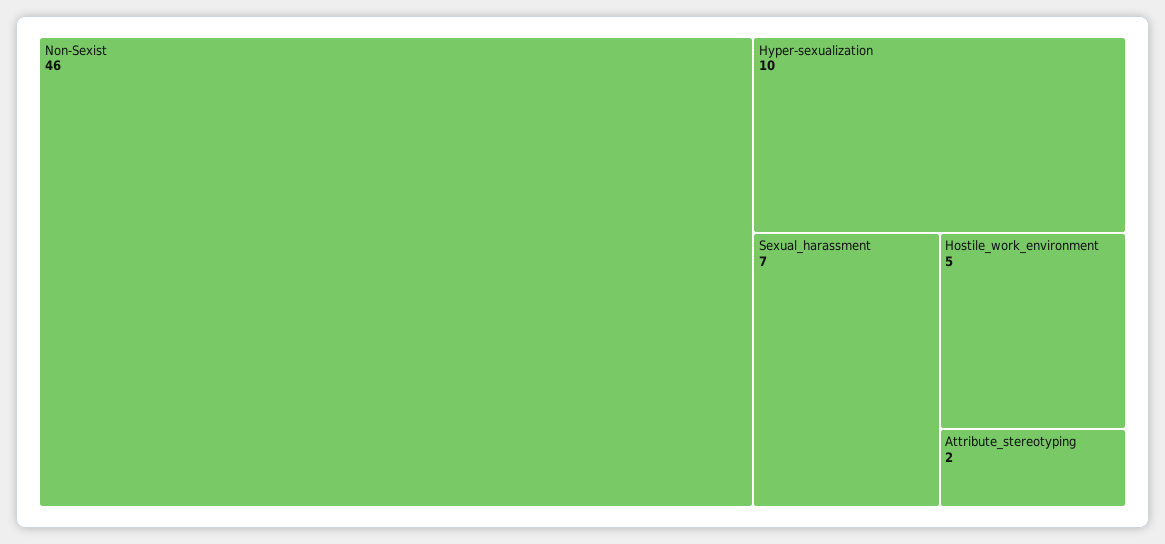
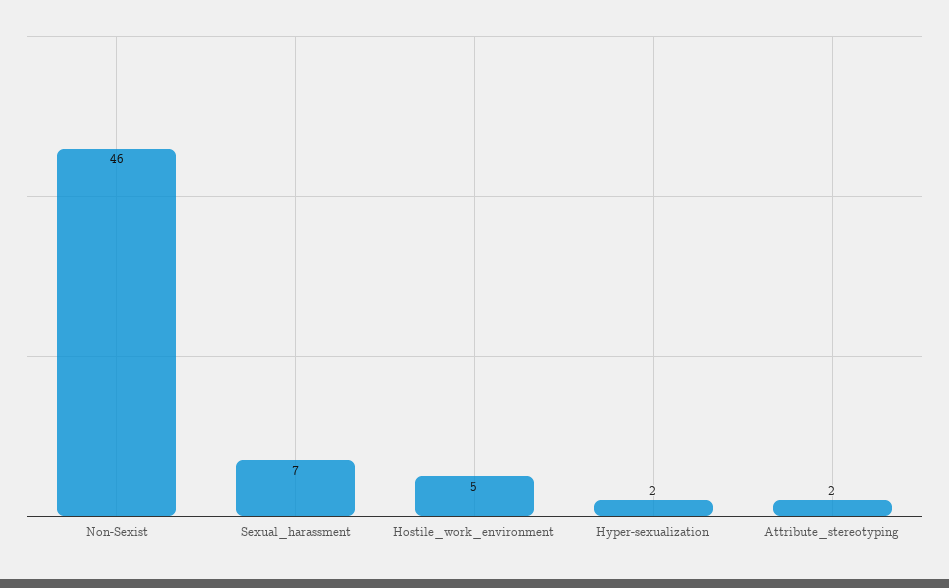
  {
    "Non-Sexist": 46,
-   "Hyper-sexualization": 10,
+   "Hyper-sexualization": 2,
    "Sexual_harassment": 7,
    "Hostile_work_environment": 5,
    "Attribute_stereotyping": 2
  }

